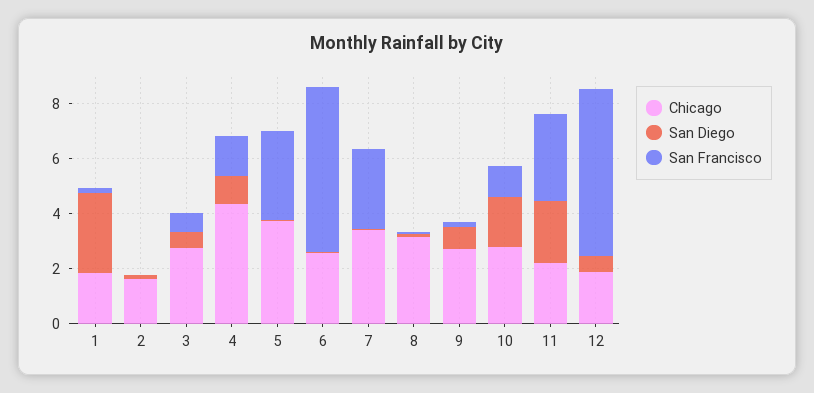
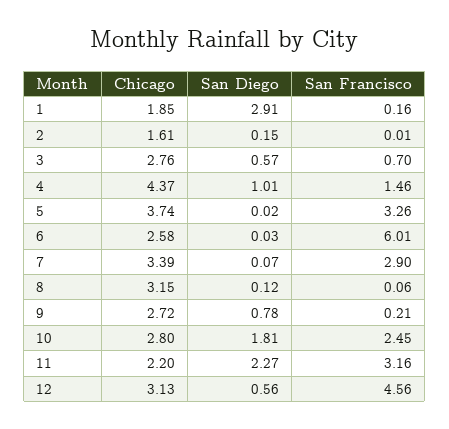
  {
    "Chicago": {
      "1": 1.85,
      "2": 1.61,
      "3": 2.76,
      "4": 4.37,
      "5": 3.74,
      "6": 2.58,
      "7": 3.39,
      "8": 3.15,
      "9": 2.72,
      "10": 2.8,
      "11": 2.2,
-     "12": 2
+     "12": 3.13
    },
    "San Diego": {
      "1": 2.91,
      "2": 0.15,
      "3": 0.57,
      "4": 1.01,
      "5": 0.02,
      "6": 0.03,
      "7": 0.07,
      "8": 0.12,
      "9": 0.78,
      "10": 1.81,
      "11": 2.27,
      "12": 0.56
    },
    "San Francisco": {
      "1": 0.16,
      "2": 0.01,
      "3": 0.7,
      "4": 1.46,
      "5": 3.26,
      "6": 6.01,
      "7": 2.9,
      "8": 0.06,
      "9": 0.21,
-     "10": 1,
+     "10": 2.45,
      "11": 3.16,
-     "12": 6
+     "12": 4.56
    }
  }

